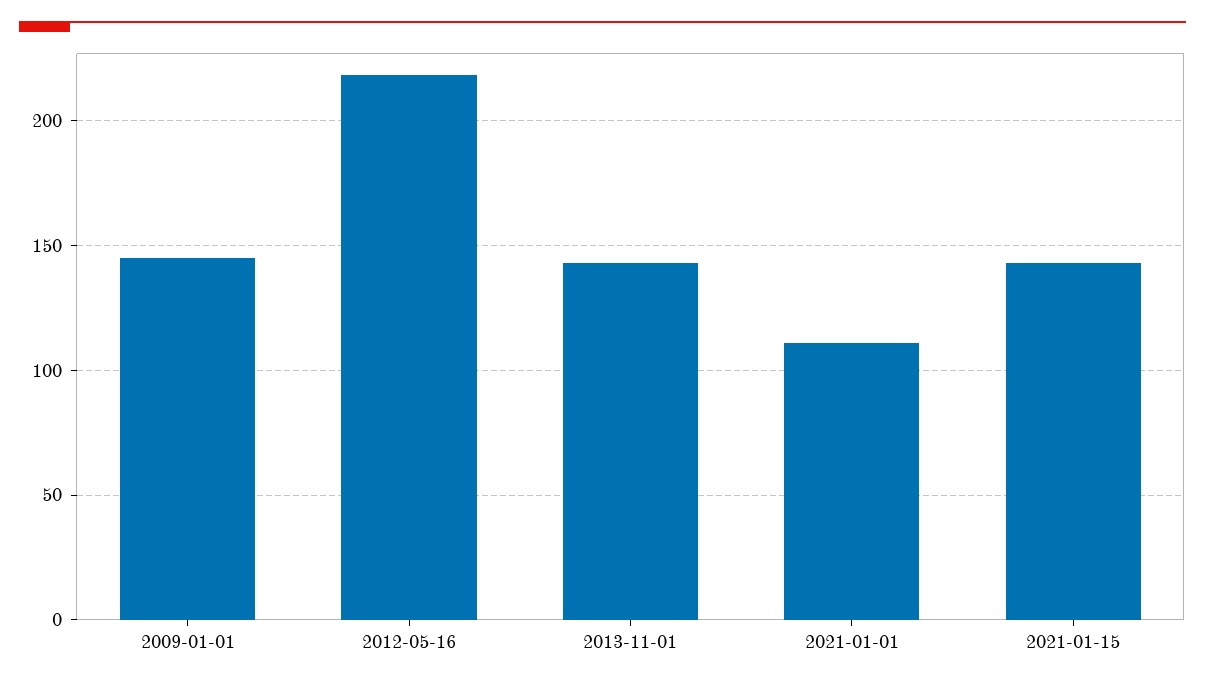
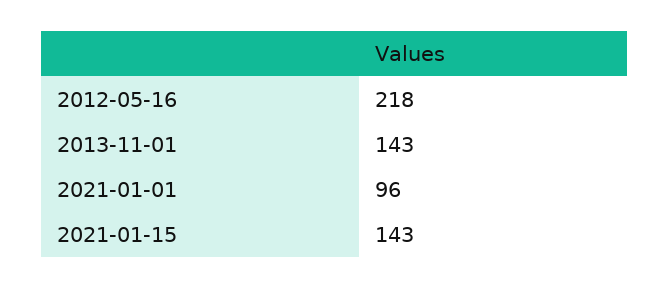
  {
-   "2009-01-01": 145,
    "2012-05-16": 218,
    "2013-11-01": 143,
-   "2021-01-01": 110,
+   "2021-01-01": 96,
    "2021-01-15": 143
  }

